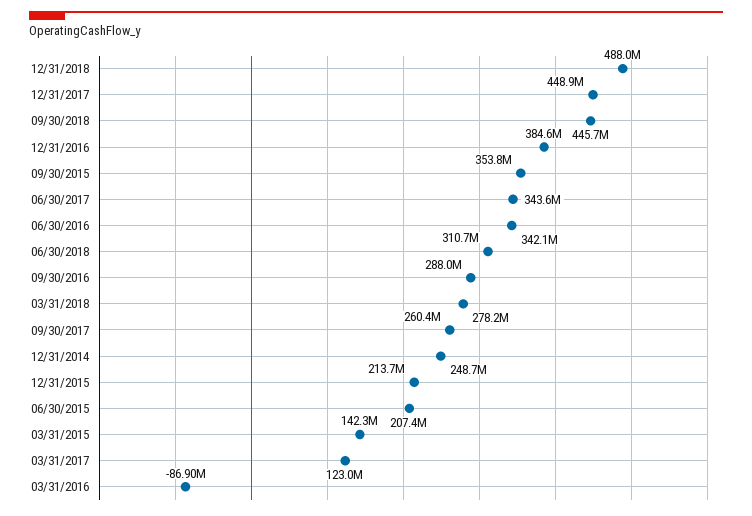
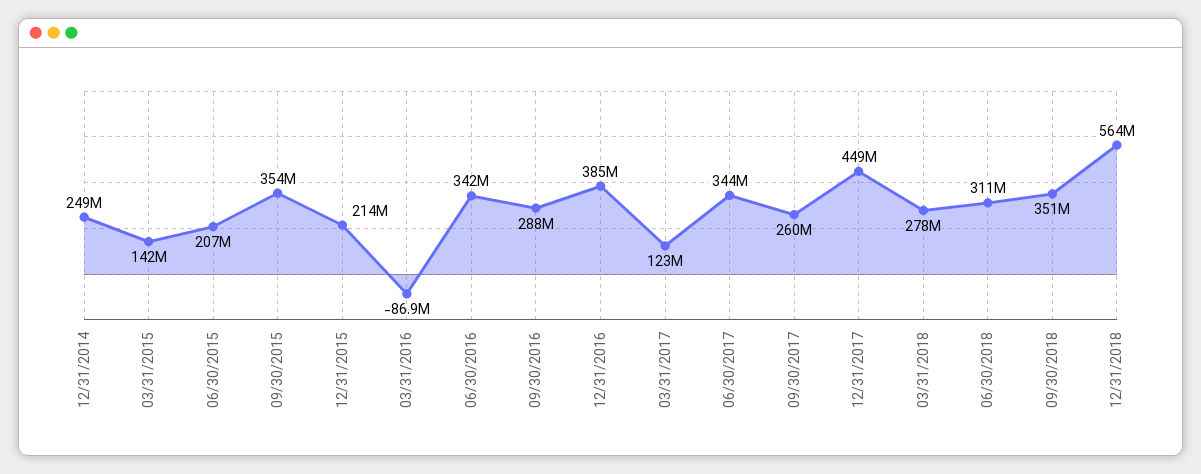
  {
-   "12/31/2018": 488000000,
+   "12/31/2018": 564000000,
    "12/31/2017": 448900000,
-   "09/30/2018": 445700000,
+   "09/30/2018": 351000000,
    "12/31/2016": 384600000,
    "09/30/2015": 353800000,
    "06/30/2017": 343600000,
    "06/30/2016": 342100000,
    "06/30/2018": 310700000,
    "09/30/2016": 288000000,
    "03/31/2018": 278200000,
    "09/30/2017": 260400000,
    "12/31/2014": 248700000,
    "12/31/2015": 213700000,
    "06/30/2015": 207400000,
    "03/31/2015": 142300000,
    "03/31/2017": 123000000,
    "03/31/2016": -86900000
  }

